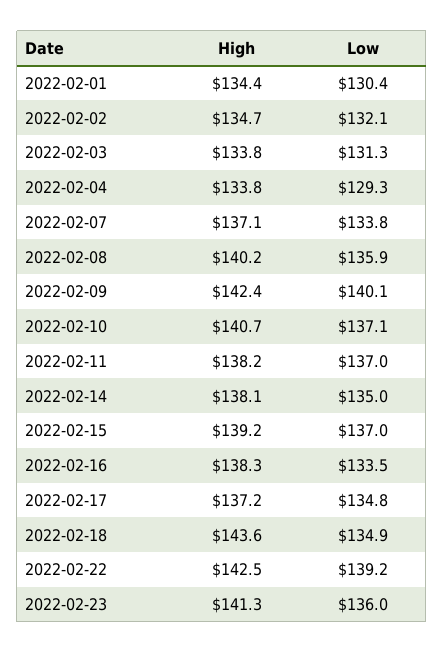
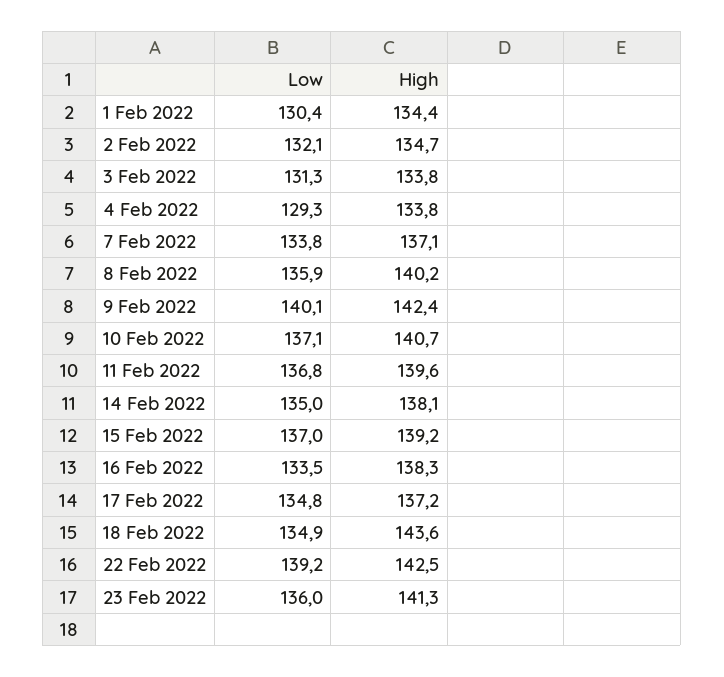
  {
    "High": {
      "2022-02-01": 134.4,
      "2022-02-02": 134.7,
      "2022-02-03": 133.8,
      "2022-02-04": 133.8,
      "2022-02-07": 137.1,
      "2022-02-08": 140.2,
      "2022-02-09": 142.4,
      "2022-02-10": 140.7,
-     "2022-02-11": 138.2,
+     "2022-02-11": 139.6,
      "2022-02-14": 138.1,
      "2022-02-15": 139.2,
      "2022-02-16": 138.3,
      "2022-02-17": 137.2,
      "2022-02-18": 143.6,
      "2022-02-22": 142.5,
      "2022-02-23": 141.3
    },
    "Low": {
      "2022-02-01": 130.4,
      "2022-02-02": 132.1,
      "2022-02-03": 131.3,
      "2022-02-04": 129.3,
      "2022-02-07": 133.8,
      "2022-02-08": 135.9,
      "2022-02-09": 140.1,
      "2022-02-10": 137.1,
-     "2022-02-11": 137,
+     "2022-02-11": 136.8,
      "2022-02-14": 135,
      "2022-02-15": 137,
      "2022-02-16": 133.5,
      "2022-02-17": 134.8,
      "2022-02-18": 134.9,
      "2022-02-22": 139.2,
      "2022-02-23": 136
    }
  }

